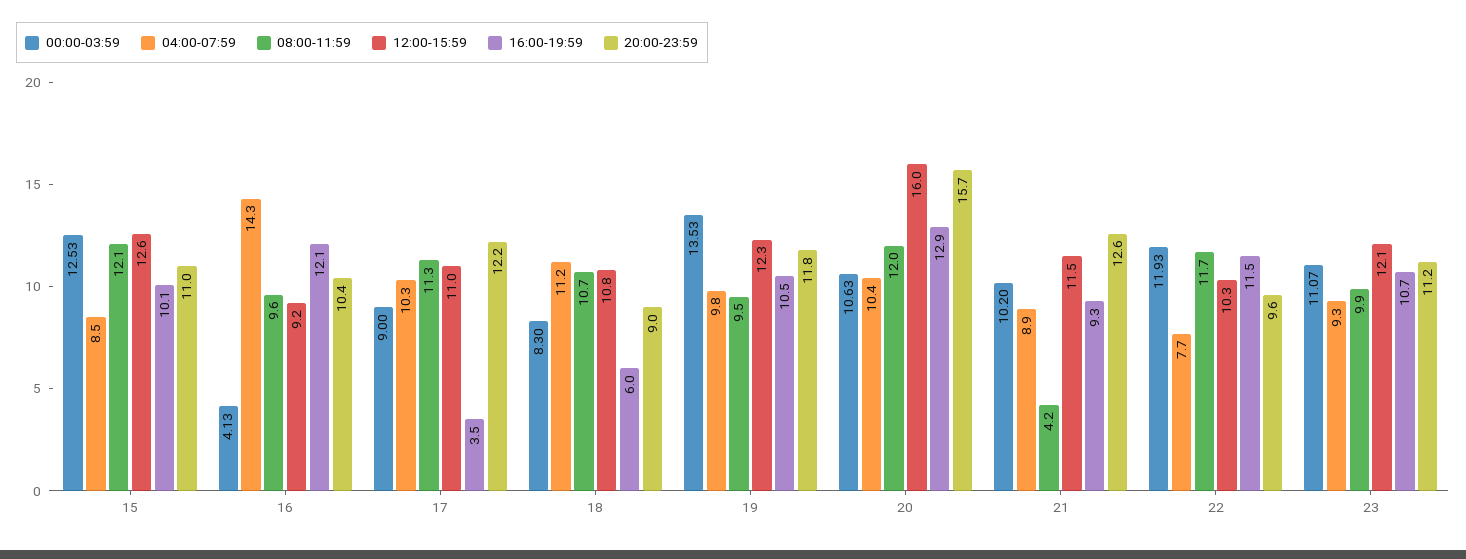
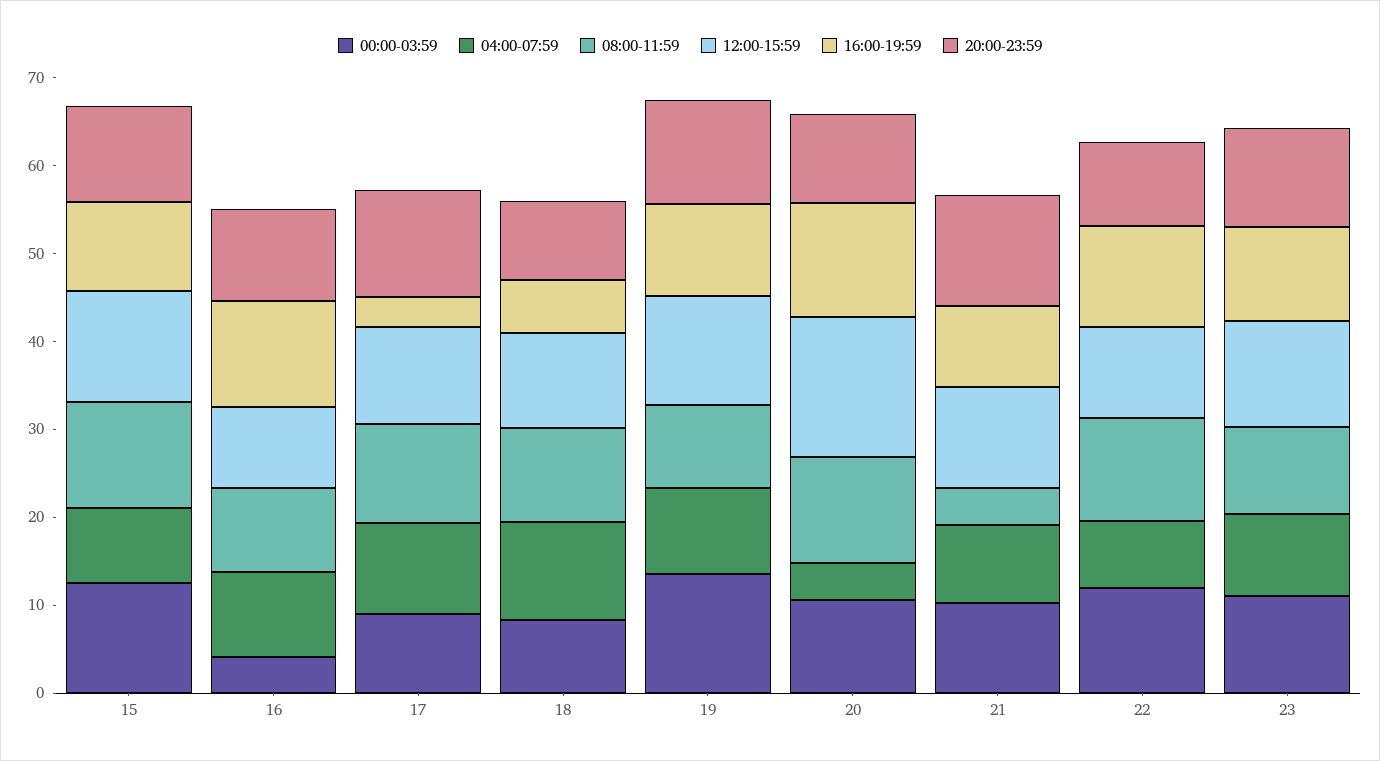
  {
    "00:00-03:59": {
      "15": 12.53,
      "16": 4.13,
      "17": 9,
      "18": 8.3,
      "19": 13.53,
      "20": 10.63,
      "21": 10.2,
      "22": 11.93,
      "23": 11.07
    },
    "04:00-07:59": {
      "15": 8.5,
-     "16": 14.3,
+     "16": 10,
      "17": 10.3,
      "18": 11.2,
      "19": 9.8,
-     "20": 10.4,
+     "20": 4,
      "21": 8.9,
      "22": 7.7,
      "23": 9.3
    },
    "08:00-11:59": {
      "15": 12.1,
      "16": 9.6,
      "17": 11.3,
      "18": 10.7,
      "19": 9.5,
      "20": 12,
      "21": 4.2,
      "22": 11.7,
      "23": 9.9
    },
    "12:00-15:59": {
      "15": 12.6,
      "16": 9.2,
      "17": 11,
      "18": 10.8,
      "19": 12.3,
      "20": 16,
      "21": 11.5,
      "22": 10.3,
      "23": 12.1
    },
    "16:00-19:59": {
      "15": 10.1,
      "16": 12.1,
      "17": 3.5,
      "18": 6,
      "19": 10.5,
      "20": 12.9,
      "21": 9.3,
      "22": 11.5,
      "23": 10.7
    },
    "20:00-23:59": {
      "15": 11,
      "16": 10.4,
      "17": 12.2,
      "18": 9,
      "19": 11.8,
-     "20": 15.7,
+     "20": 10,
      "21": 12.6,
      "22": 9.6,
      "23": 11.2
    }
  }

